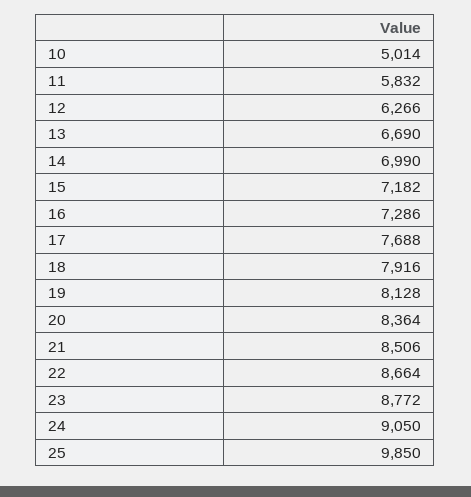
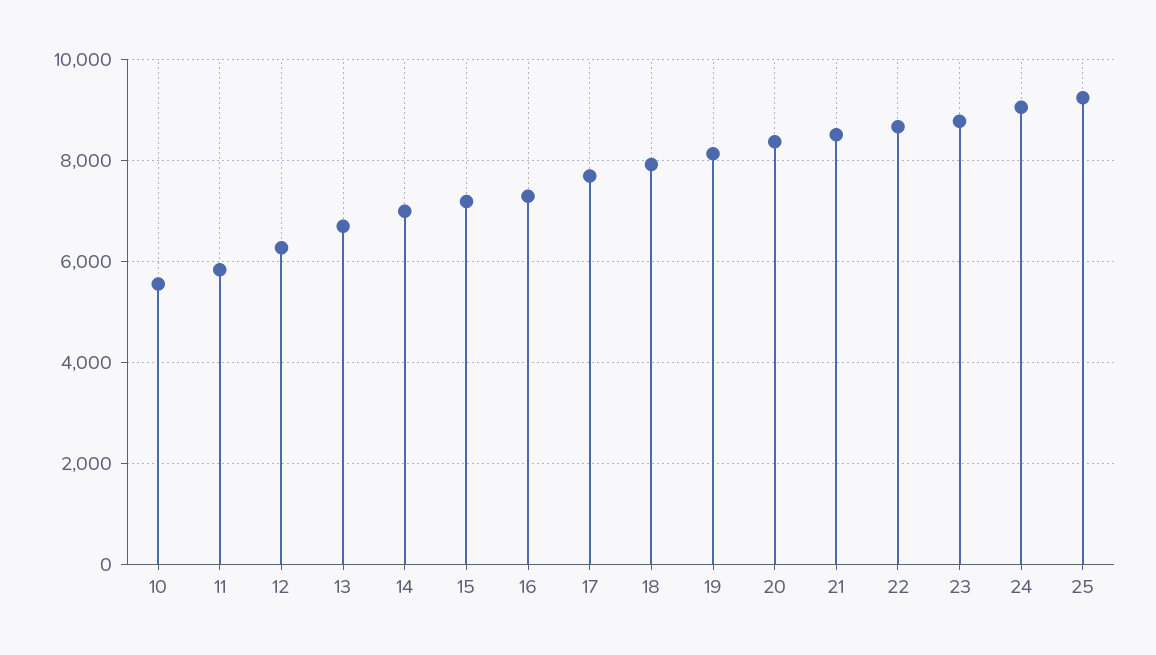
  {
-   "10": 5014,
+   "10": 5600,
    "11": 5832,
    "12": 6266,
    "13": 6690,
    "14": 6990,
    "15": 7182,
    "16": 7286,
    "17": 7688,
    "18": 7916,
    "19": 8128,
    "20": 8364,
    "21": 8506,
    "22": 8664,
    "23": 8772,
    "24": 9050,
-   "25": 9850
+   "25": 9200
  }

